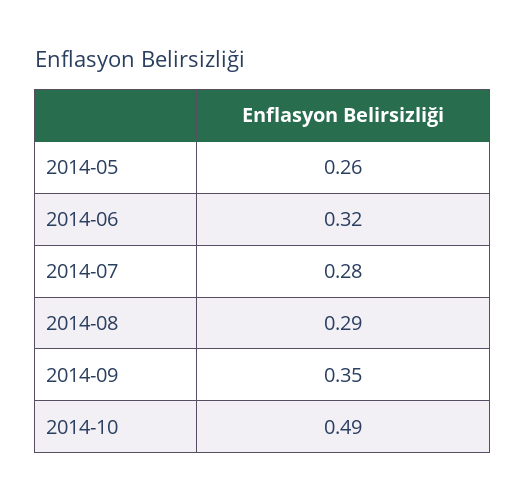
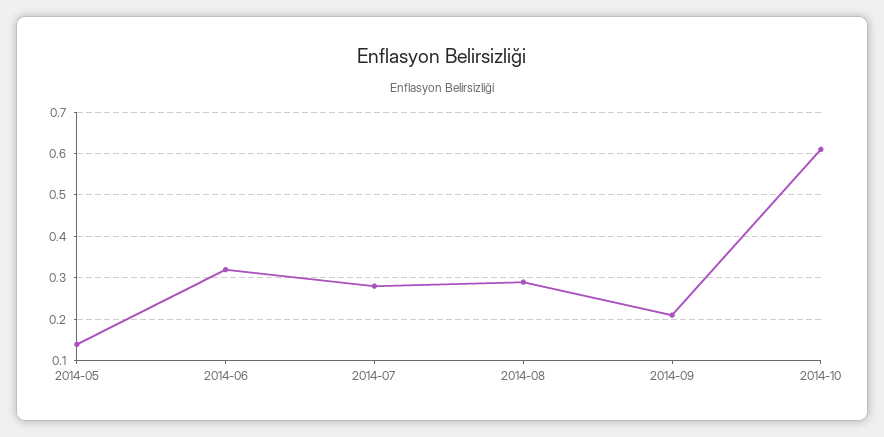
  {
-   "2014-05": 0.26,
+   "2014-05": 0.15,
    "2014-06": 0.32,
    "2014-07": 0.28,
    "2014-08": 0.29,
-   "2014-09": 0.35,
+   "2014-09": 0.2,
-   "2014-10": 0.49
+   "2014-10": 0.6
  }

